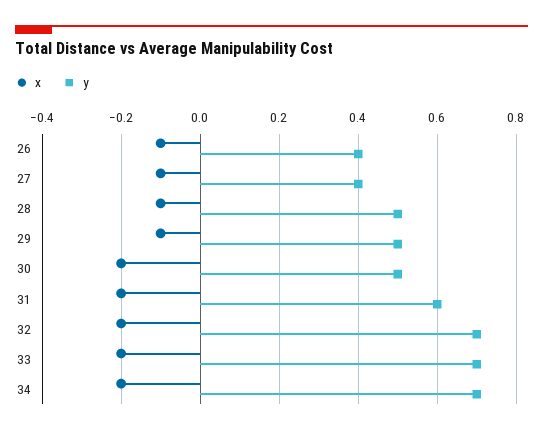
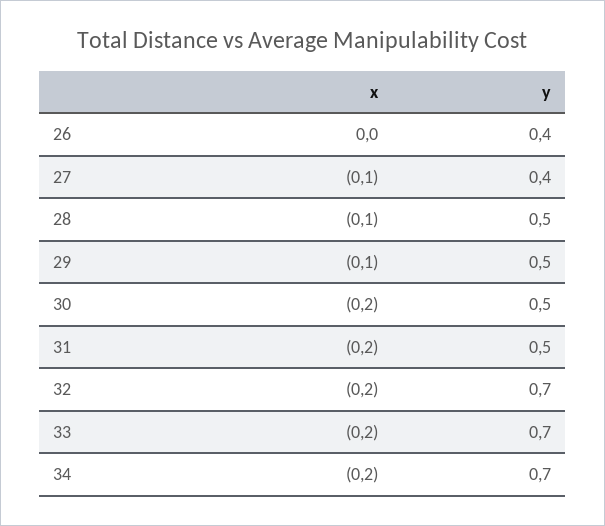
  {
    "x": {
-     "26": -0.1,
+     "26": 0,
      "27": -0.1,
      "28": -0.1,
      "29": -0.1,
      "30": -0.2,
      "31": -0.2,
      "32": -0.2,
      "33": -0.2,
      "34": -0.2
    },
    "y": {
      "26": 0.4,
      "27": 0.4,
      "28": 0.5,
      "29": 0.5,
      "30": 0.5,
-     "31": 0.6,
+     "31": 0.5,
      "32": 0.7,
      "33": 0.7,
      "34": 0.7
    }
  }

